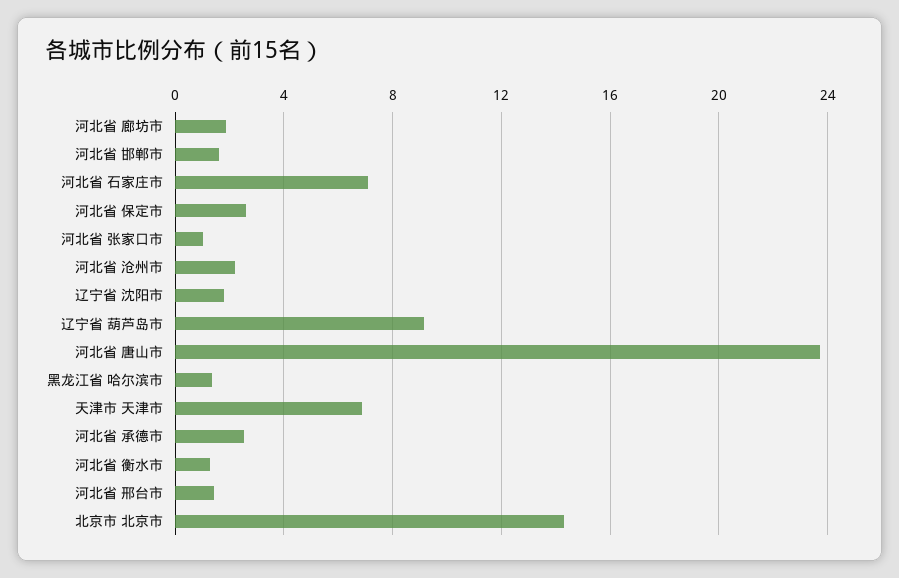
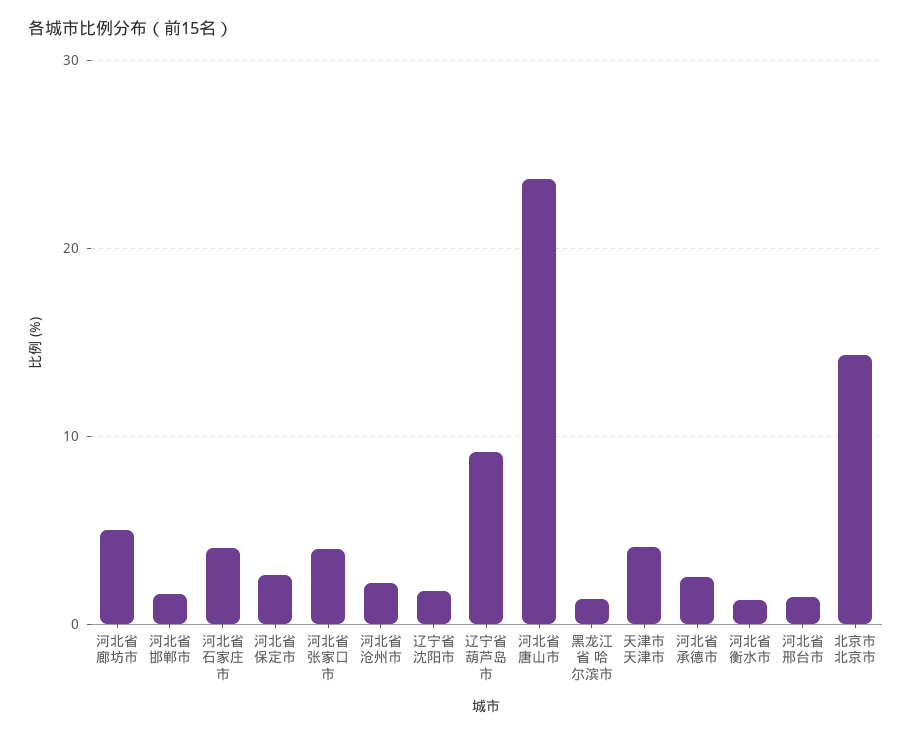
  {
-   "河北省 廊坊市": 2,
+   "河北省 廊坊市": 5,
    "河北省 邯郸市": 1.5,
-   "河北省 石家庄市": 7,
+   "河北省 石家庄市": 4,
    "河北省 保定市": 2.5,
-   "河北省 张家口市": 1,
+   "河北省 张家口市": 4,
    "河北省 沧州市": 2,
    "辽宁省 沈阳市": 2,
    "辽宁省 葫芦岛市": 9,
    "河北省 唐山市": 23.5,
    "黑龙江省 哈尔滨市": 1.5,
-   "天津市 天津市": 7,
+   "天津市 天津市": 4,
    "河北省 承德市": 2.5,
    "河北省 衡水市": 1.5,
    "河北省 邢台市": 1.5,
    "北京市 北京市": 14.5
  }

